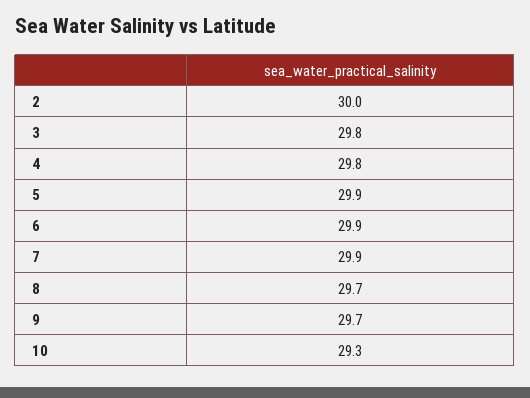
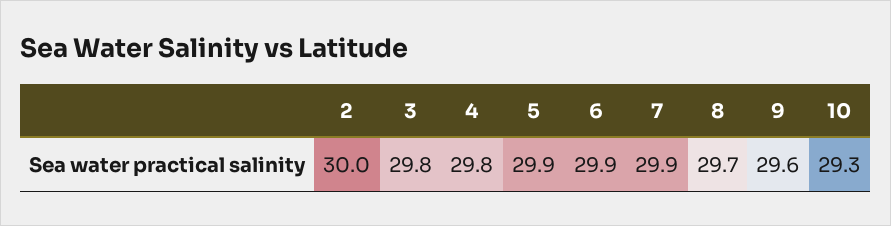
  {
    "2": 30,
    "3": 29.8,
    "4": 29.8,
    "5": 29.9,
    "6": 29.9,
    "7": 29.9,
    "8": 29.7,
-   "9": 29.7,
+   "9": 29.6,
    "10": 29.3
  }

